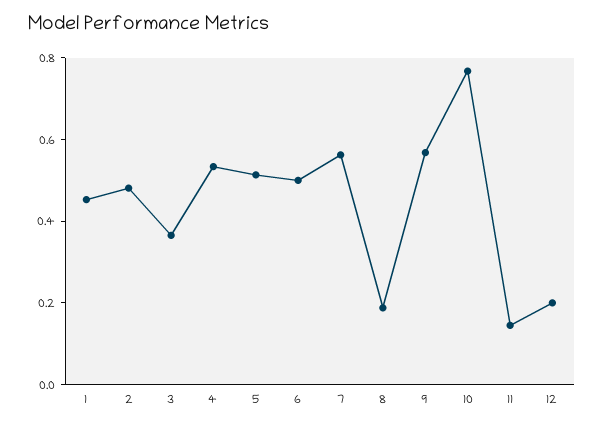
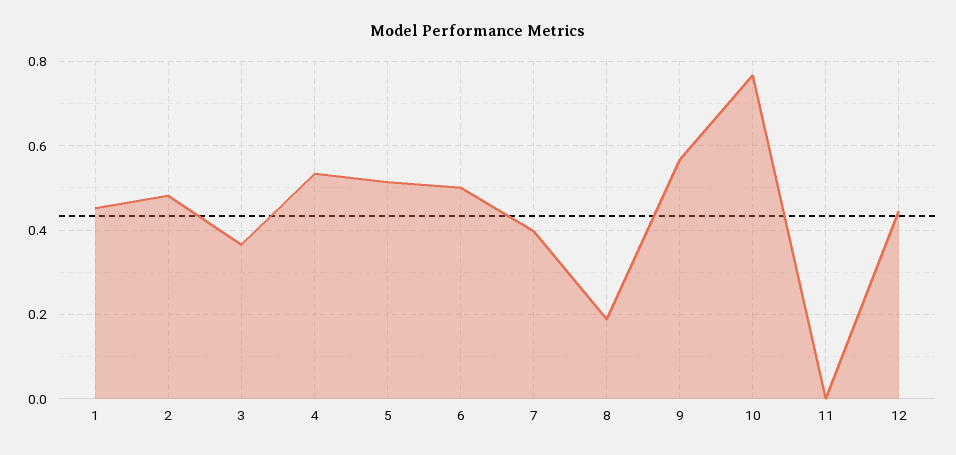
  {
    "1": 0.46,
    "2": 0.48,
    "3": 0.36,
    "4": 0.54,
    "5": 0.52,
    "6": 0.5,
-   "7": 0.55,
+   "7": 0.4,
    "8": 0.18,
    "9": 0.56,
    "10": 0.76,
-   "11": 0.15,
+   "11": 0,
-   "12": 0.2
+   "12": 0.44
  }

